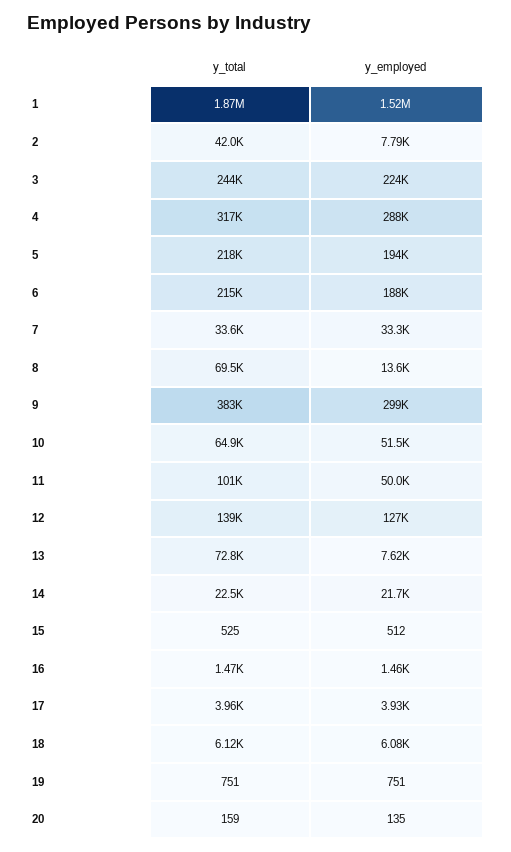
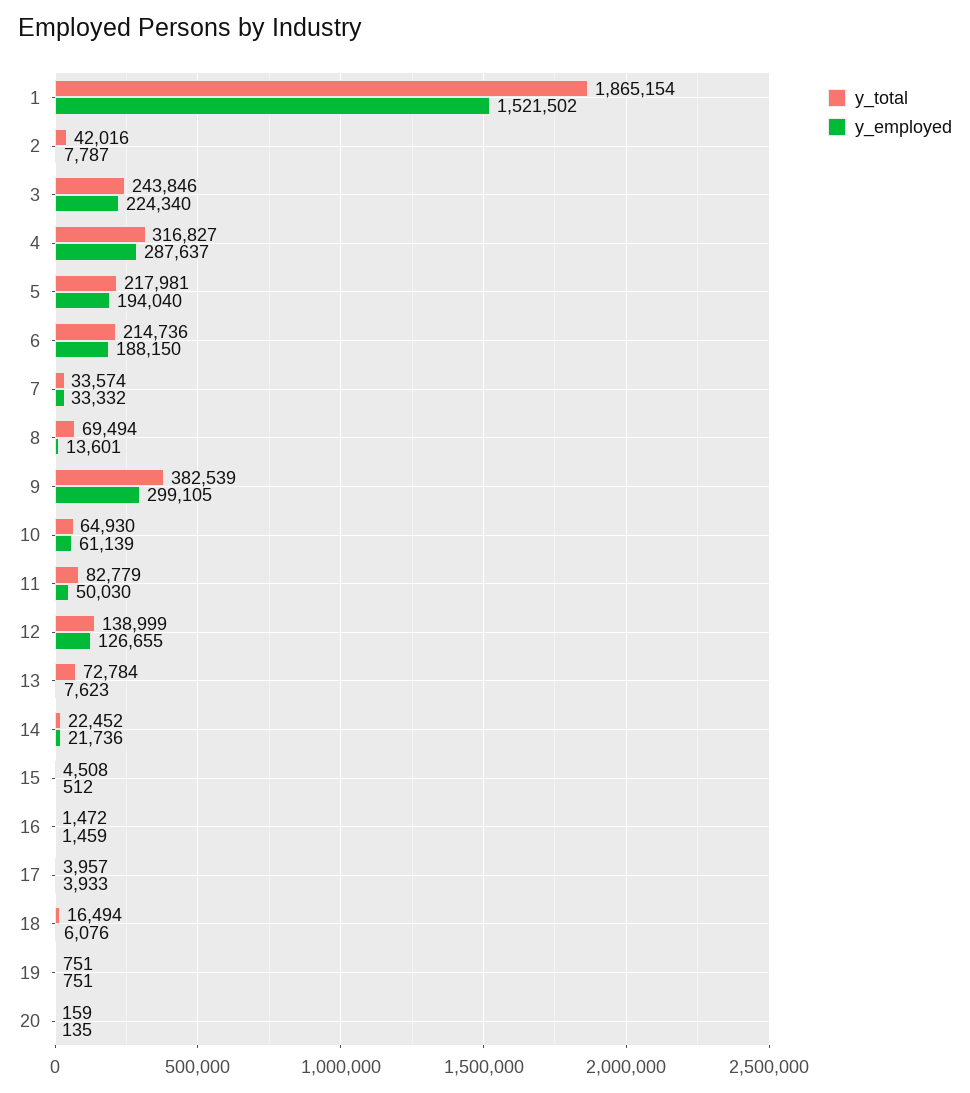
  {
    "y_total": {
      "1": 1865154,
      "2": 42016,
      "3": 243846,
      "4": 316827,
      "5": 217981,
      "6": 214736,
      "7": 33574,
      "8": 69494,
      "9": 382539,
      "10": 64930,
-     "11": 101000,
+     "11": 82779,
      "12": 138999,
      "13": 72784,
      "14": 22452,
-     "15": 525,
+     "15": 4508,
      "16": 1472,
      "17": 3957,
-     "18": 6120,
+     "18": 16494,
      "19": 751,
      "20": 159
    },
    "y_employed": {
      "1": 1521502,
      "2": 7787,
      "3": 224340,
      "4": 287637,
      "5": 194040,
      "6": 188150,
      "7": 33332,
      "8": 13601,
      "9": 299105,
-     "10": 51500,
+     "10": 61139,
      "11": 50030,
      "12": 126655,
      "13": 7623,
      "14": 21736,
      "15": 512,
      "16": 1459,
      "17": 3933,
      "18": 6076,
      "19": 751,
      "20": 135
    }
  }

